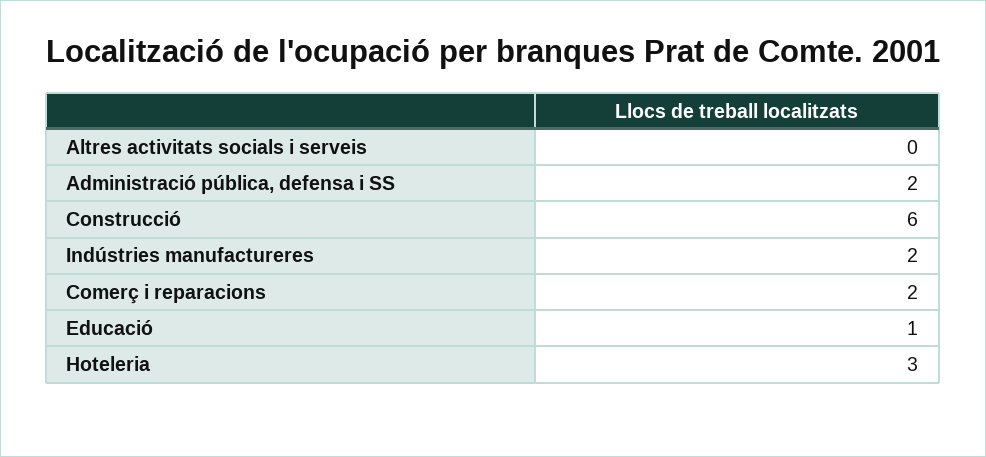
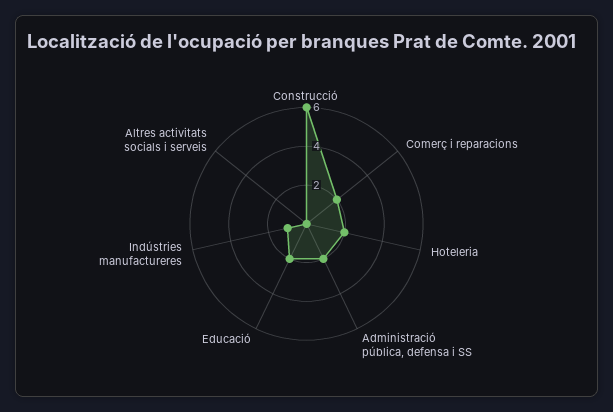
  {
    "Altres activitats socials i serveis": 0,
    "Administració pública, defensa i SS": 2,
    "Construcció": 6,
-   "Indústries manufactureres": 2,
+   "Indústries manufactureres": 1,
    "Comerç i reparacions": 2,
-   "Educació": 1,
+   "Educació": 2,
-   "Hoteleria": 3
+   "Hoteleria": 2
  }

